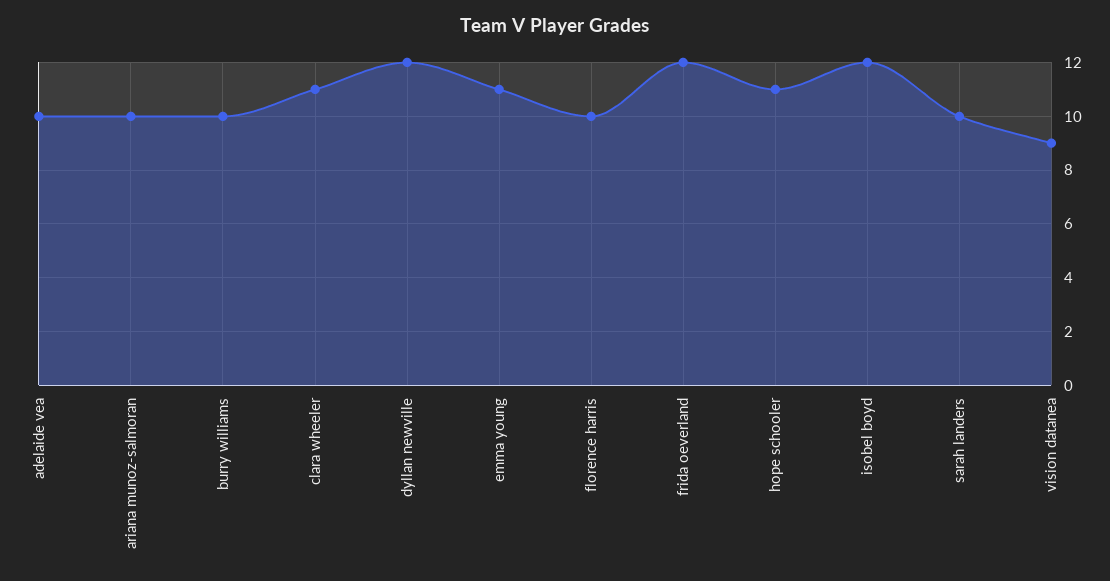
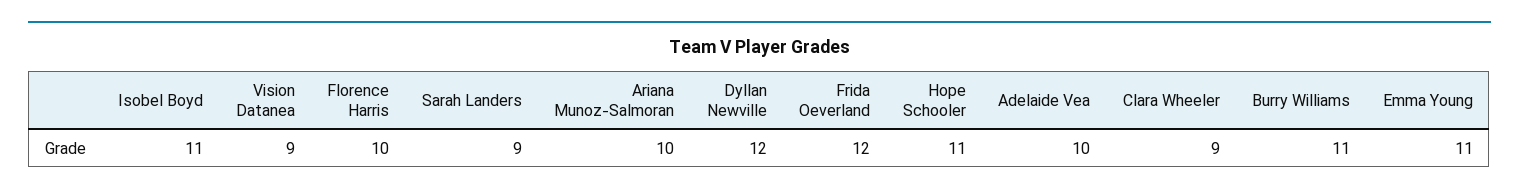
  {
    "adelaide vea": 10,
    "ariana munoz-salmoran": 10,
-   "burry williams": 10,
+   "burry williams": 11,
-   "clara wheeler": 11,
+   "clara wheeler": 9,
    "dyllan newville": 12,
    "emma young": 11,
    "florence harris": 10,
    "frida oeverland": 12,
    "hope schooler": 11,
-   "isobel boyd": 12,
+   "isobel boyd": 11,
-   "sarah landers": 10,
+   "sarah landers": 9,
    "vision datanea": 9
  }

